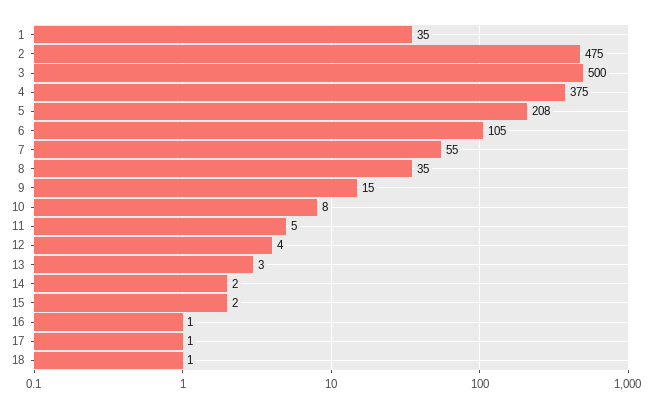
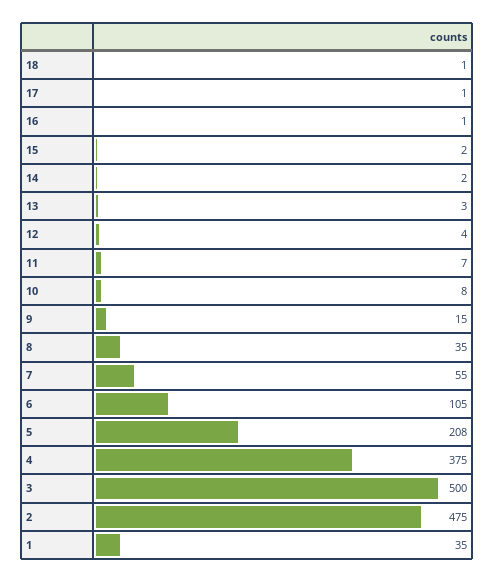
  {
    "1": 35,
    "2": 475,
    "3": 500,
    "4": 375,
    "5": 208,
    "6": 105,
    "7": 55,
    "8": 35,
    "9": 15,
    "10": 8,
-   "11": 5,
+   "11": 7,
    "12": 4,
    "13": 3,
    "14": 2,
    "15": 2,
    "16": 1,
    "17": 1,
    "18": 1
  }

